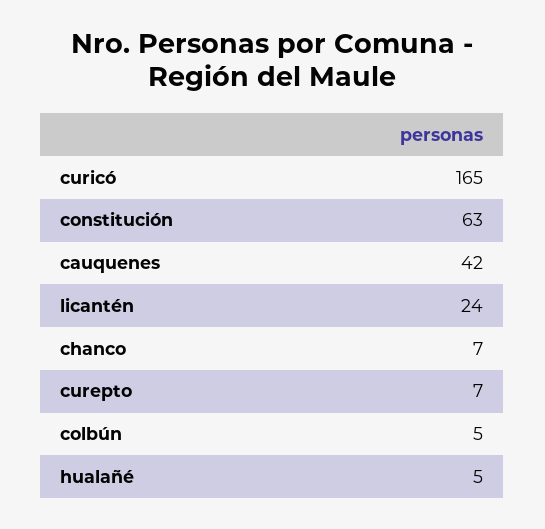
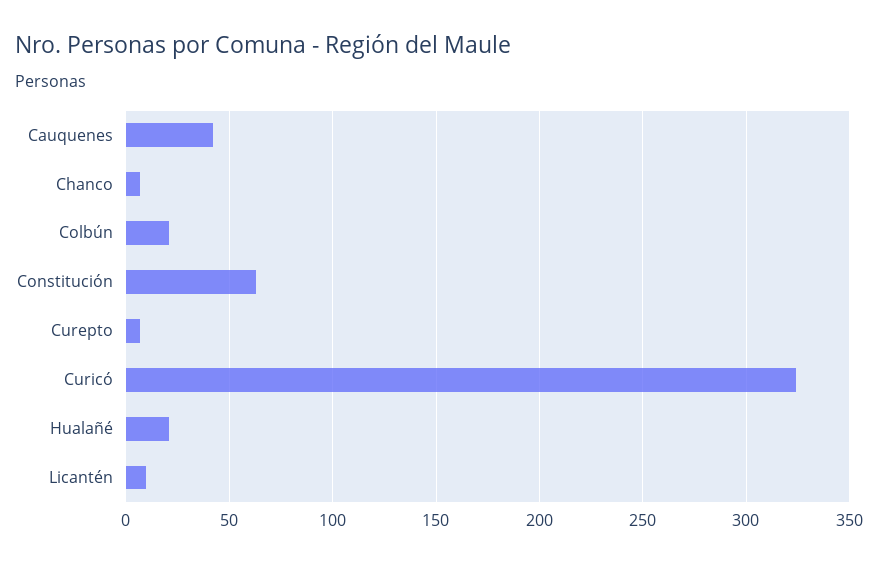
  {
-   "curicó": 165,
+   "curicó": 325,
    "constitución": 63,
    "cauquenes": 42,
-   "licantén": 24,
+   "licantén": 10,
    "chanco": 7,
    "curepto": 7,
-   "colbún": 5,
+   "colbún": 20,
-   "hualañé": 5
+   "hualañé": 20
  }

